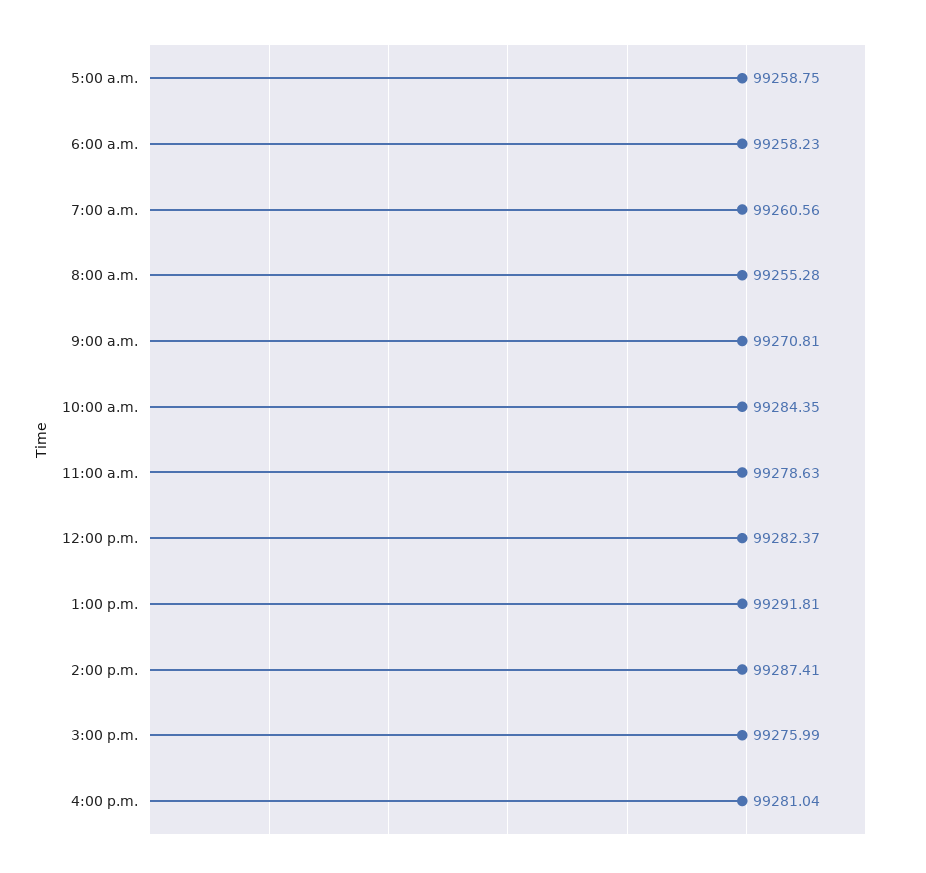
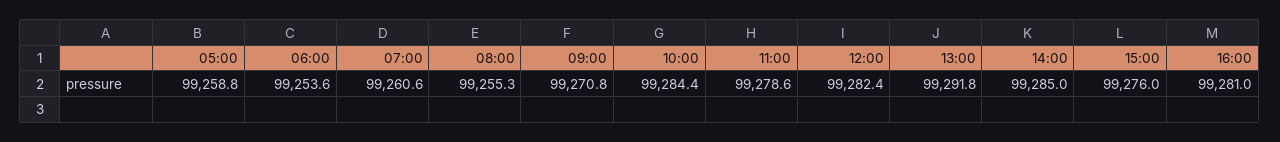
  {
    "5:00 a.m.": 99258.75,
-   "6:00 a.m.": 99258.23,
+   "6:00 a.m.": 99253.6,
    "7:00 a.m.": 99260.56,
    "8:00 a.m.": 99255.28,
    "9:00 a.m.": 99270.81,
    "10:00 a.m.": 99284.35,
    "11:00 a.m.": 99278.63,
    "12:00 p.m.": 99282.37,
    "1:00 p.m.": 99291.81,
-   "2:00 p.m.": 99287.41,
+   "2:00 p.m.": 99285,
    "3:00 p.m.": 99275.99,
    "4:00 p.m.": 99281.04
  }

